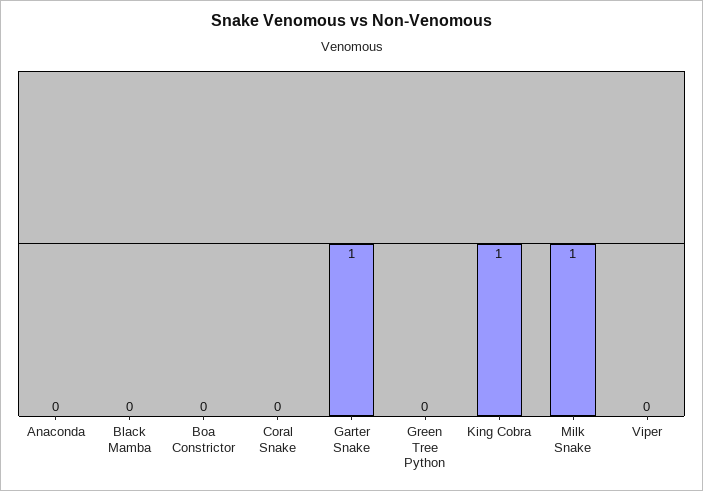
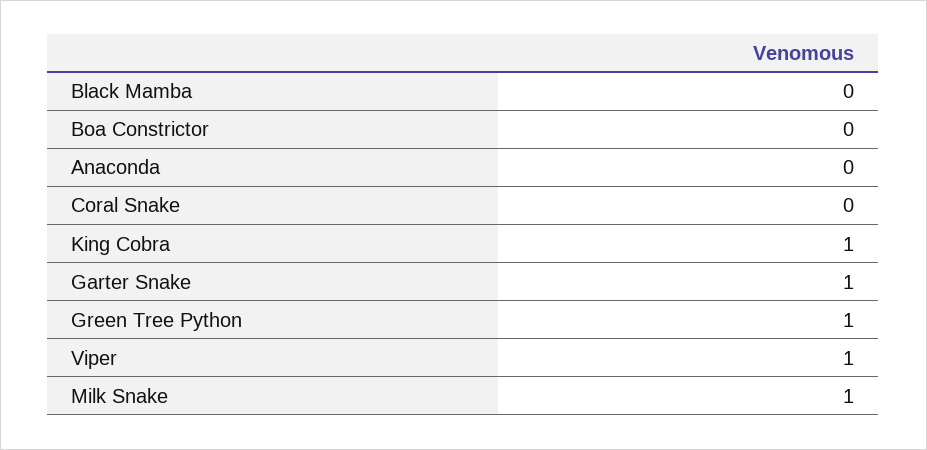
  {
    "Anaconda": 0,
    "Black Mamba": 0,
    "Boa Constrictor": 0,
    "Coral Snake": 0,
    "Garter Snake": 1,
-   "Green Tree Python": 0,
+   "Green Tree Python": 1,
    "King Cobra": 1,
    "Milk Snake": 1,
-   "Viper": 0
+   "Viper": 1
  }

